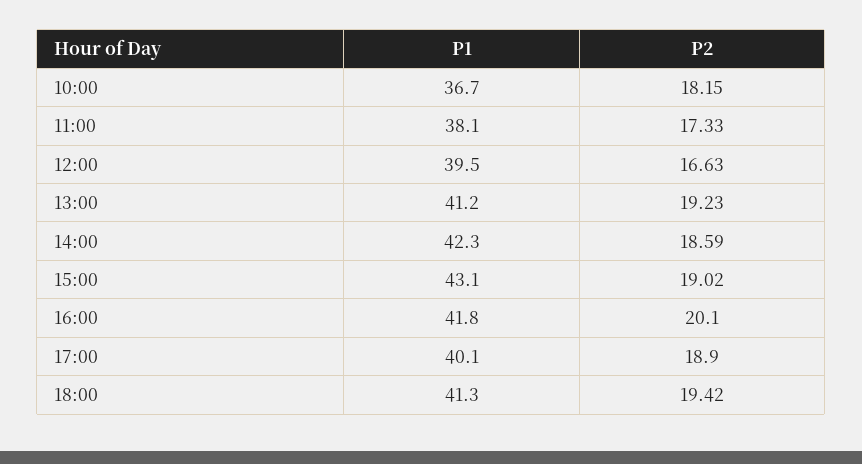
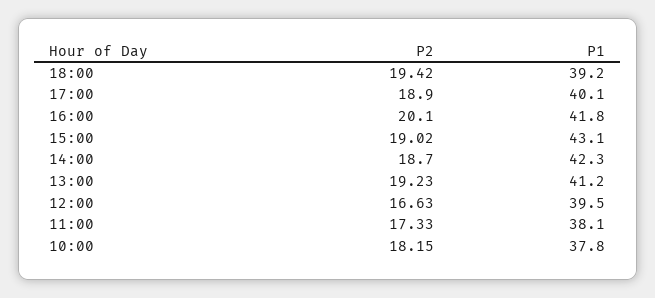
  {
    "P1": {
-     "10:00": 36.7,
+     "10:00": 37.8,
      "11:00": 38.1,
      "12:00": 39.5,
      "13:00": 41.2,
      "14:00": 42.3,
      "15:00": 43.1,
      "16:00": 41.8,
      "17:00": 40.1,
-     "18:00": 41.3
+     "18:00": 39.2
    },
    "P2": {
      "10:00": 18.15,
      "11:00": 17.33,
      "12:00": 16.63,
      "13:00": 19.23,
-     "14:00": 18.59,
+     "14:00": 18.7,
      "15:00": 19.02,
      "16:00": 20.1,
      "17:00": 18.9,
      "18:00": 19.42
    }
  }

